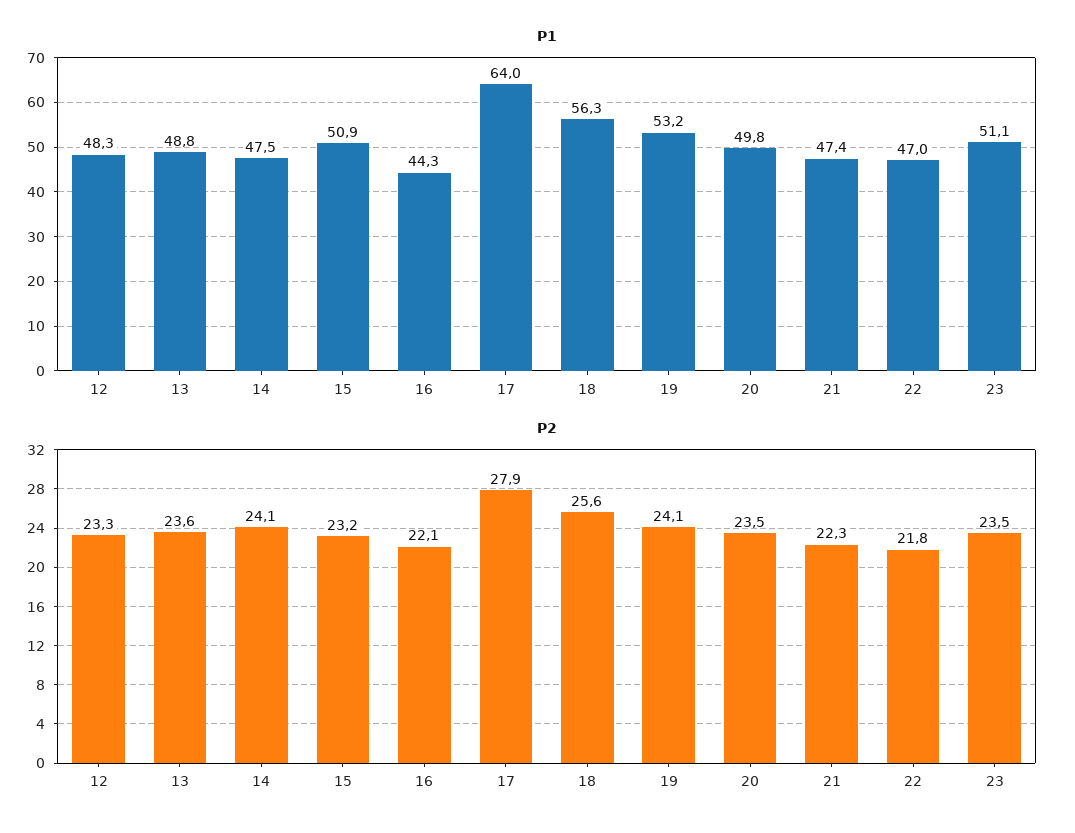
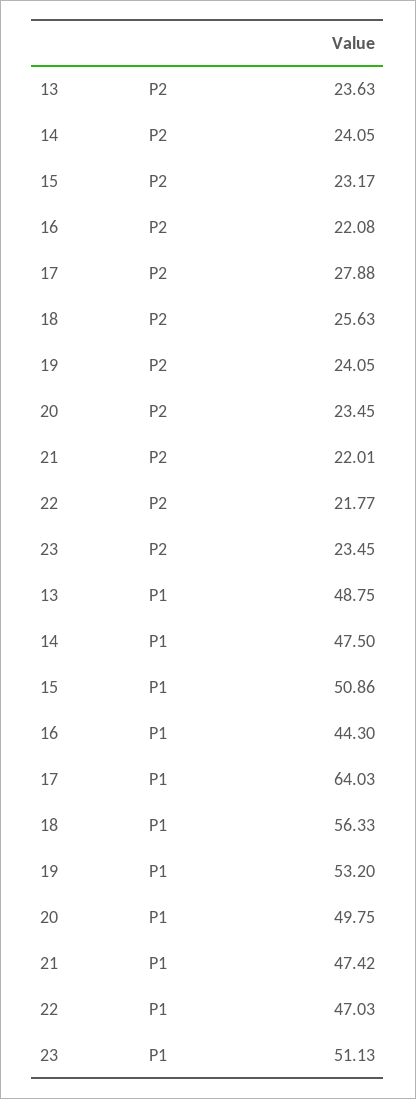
  {
    "P1": {
-     "12": 48.3,
      "13": 48.75,
      "14": 47.5,
      "15": 50.86,
      "16": 44.3,
      "17": 64.03,
      "18": 56.33,
      "19": 53.2,
      "20": 49.75,
      "21": 47.42,
      "22": 47.03,
      "23": 51.13
    },
    "P2": {
-     "12": 23.3,
      "13": 23.63,
      "14": 24.05,
      "15": 23.17,
      "16": 22.08,
      "17": 27.88,
      "18": 25.63,
      "19": 24.05,
      "20": 23.45,
-     "21": 22.3,
+     "21": 22.01,
      "22": 21.77,
      "23": 23.45
    }
  }

